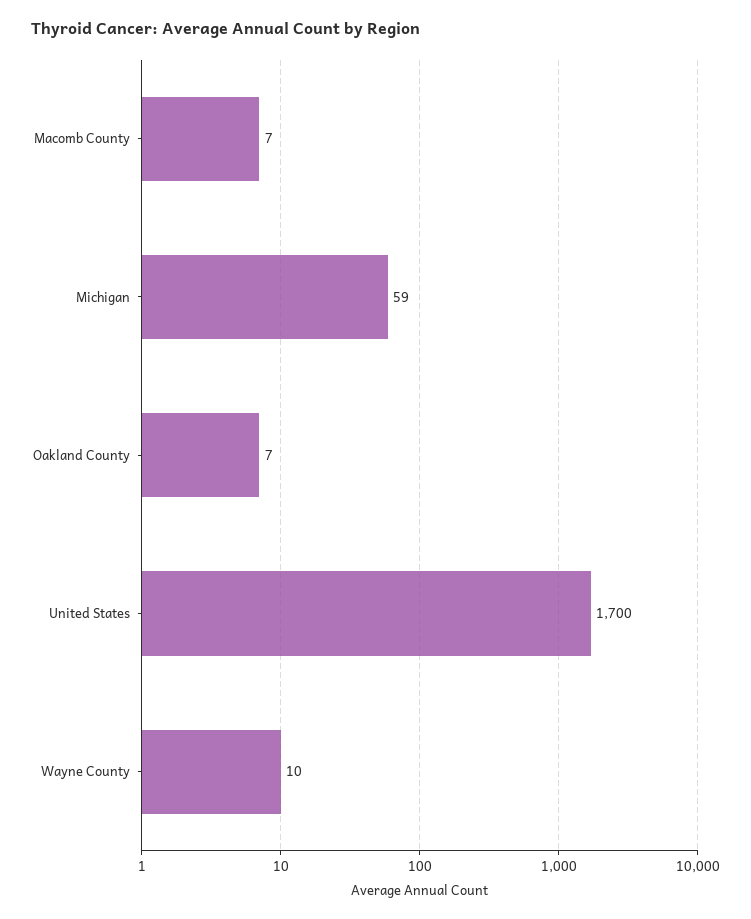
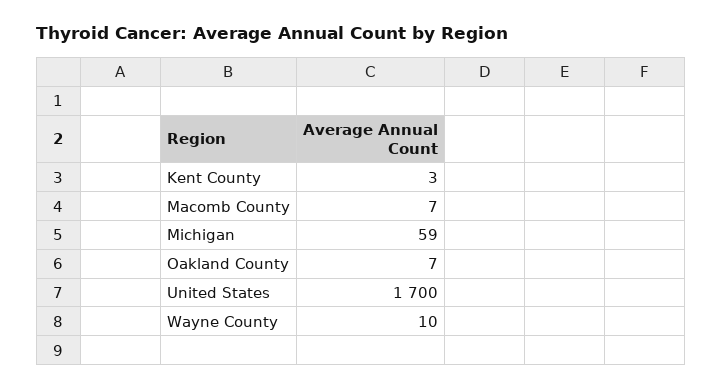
  {
    "Macomb County": 7,
    "Michigan": 59,
    "Oakland County": 7,
    "United States": 1700,
-   "Wayne County": 10
+   "Wayne County": 10,
+   "Kent County": 3
  }

